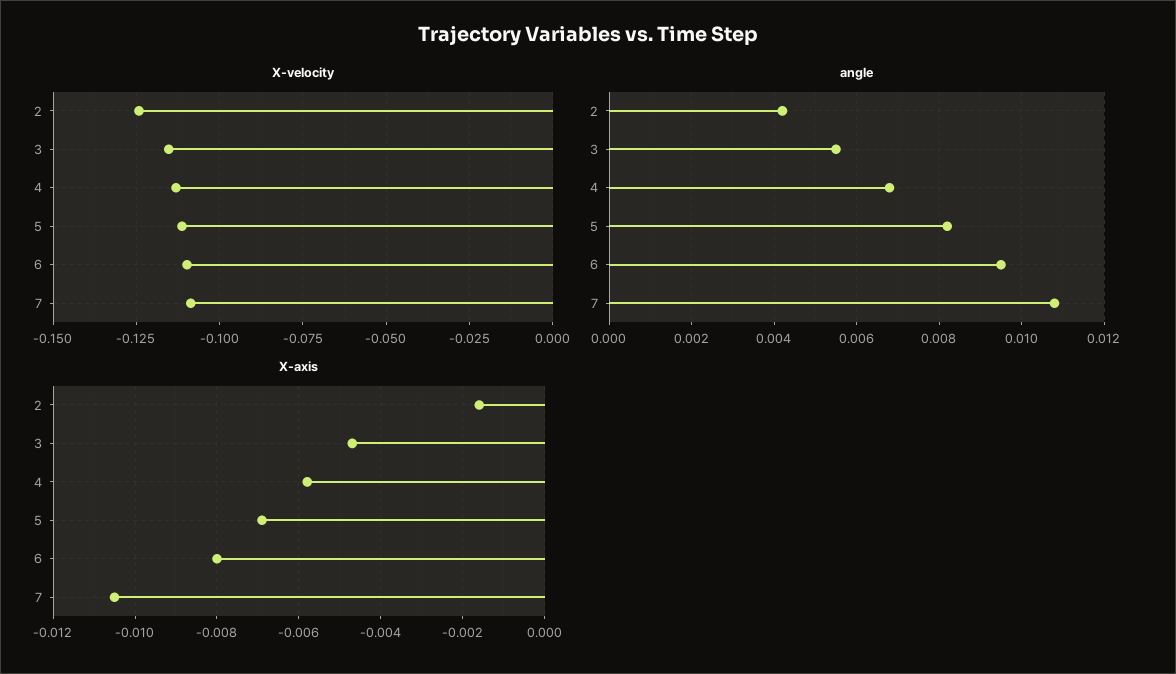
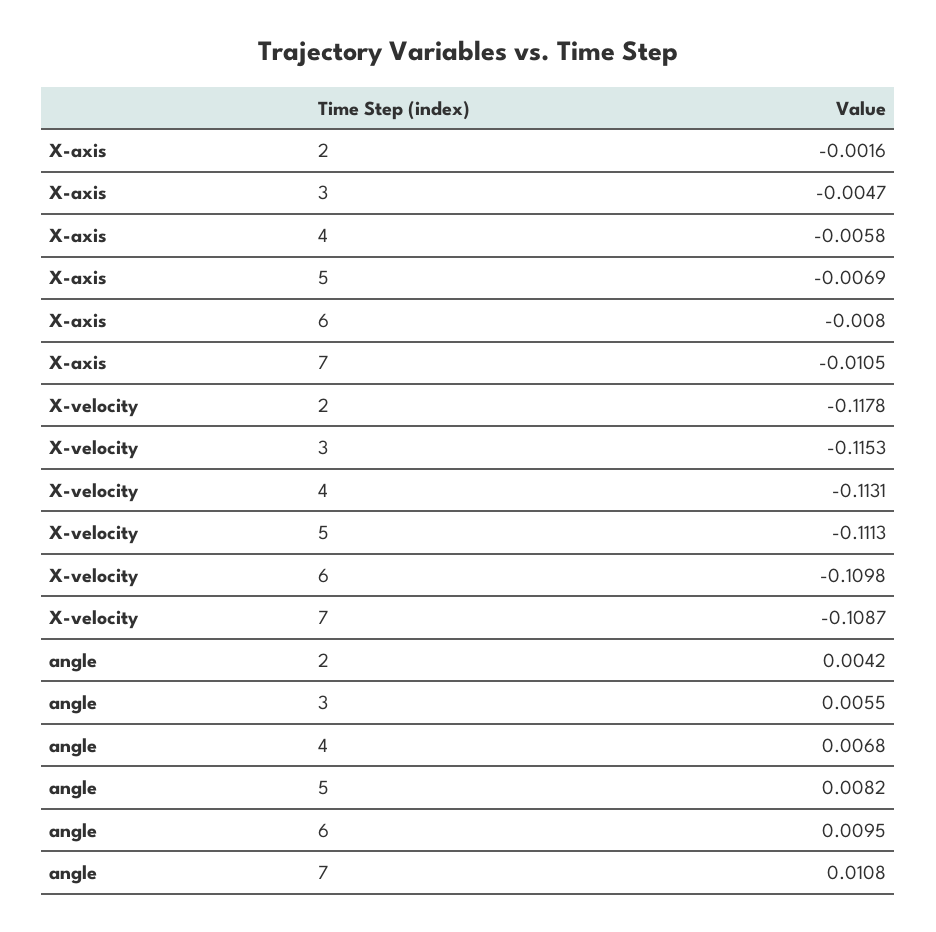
  {
    "X-velocity": {
-     "2": -0.125,
+     "2": -0.1178,
      "3": -0.1153,
      "4": -0.1131,
      "5": -0.1113,
      "6": -0.1098,
      "7": -0.1087
    },
    "angle": {
      "2": 0.0042,
      "3": 0.0055,
      "4": 0.0068,
      "5": 0.0082,
      "6": 0.0095,
      "7": 0.0108
    },
    "X-axis": {
      "2": -0.0016,
      "3": -0.0047,
      "4": -0.0058,
      "5": -0.0069,
      "6": -0.008,
      "7": -0.0105
    }
  }

